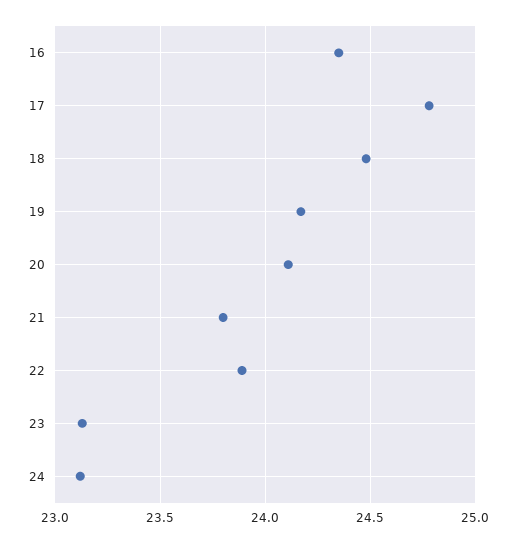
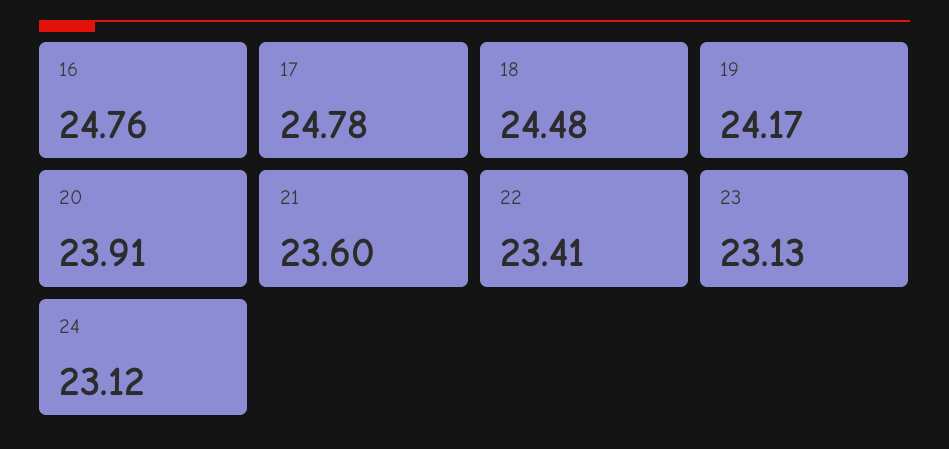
  {
-   "16": 24.35,
+   "16": 24.76,
    "17": 24.78,
    "18": 24.48,
    "19": 24.17,
-   "20": 24.1,
+   "20": 23.91,
-   "21": 23.8,
+   "21": 23.6,
-   "22": 23.9,
+   "22": 23.41,
    "23": 23.13,
    "24": 23.12
  }

